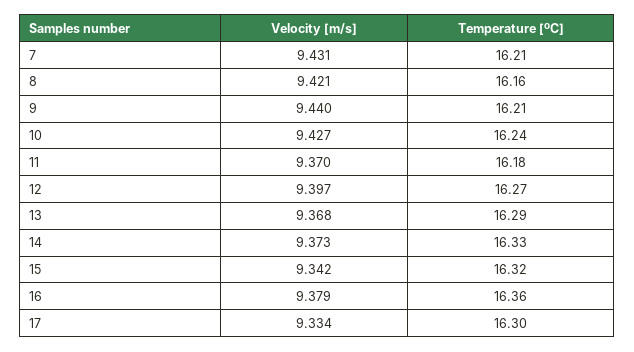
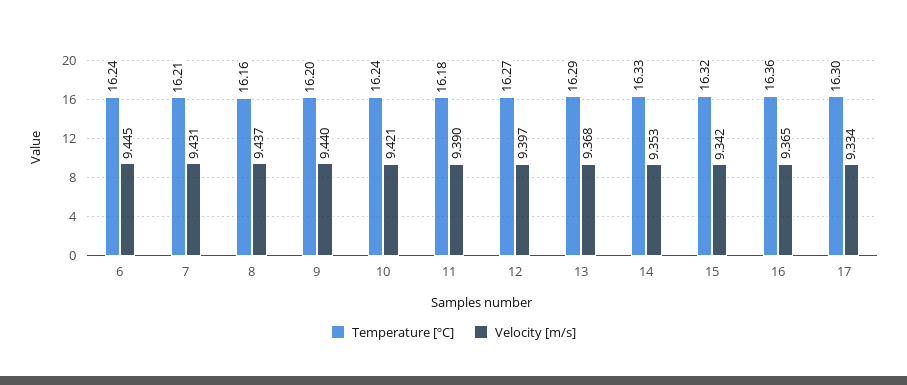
  {
    "Velocity [m/s]": {
      "7": 9.431,
-     "8": 9.421,
+     "8": 9.437,
      "9": 9.44,
-     "10": 9.427,
+     "10": 9.421,
-     "11": 9.37,
+     "11": 9.39,
      "12": 9.397,
      "13": 9.368,
-     "14": 9.373,
+     "14": 9.353,
      "15": 9.342,
-     "16": 9.379,
+     "16": 9.365,
-     "17": 9.334
+     "17": 9.334,
+     "6": 9.445
    },
    "Temperature [ºC]": {
      "7": 16.21,
      "8": 16.16,
-     "9": 16.21,
+     "9": 16.2,
      "10": 16.24,
      "11": 16.18,
      "12": 16.27,
      "13": 16.29,
      "14": 16.33,
      "15": 16.32,
      "16": 16.36,
-     "17": 16.3
+     "17": 16.3,
+     "6": 16.24
    }
  }

